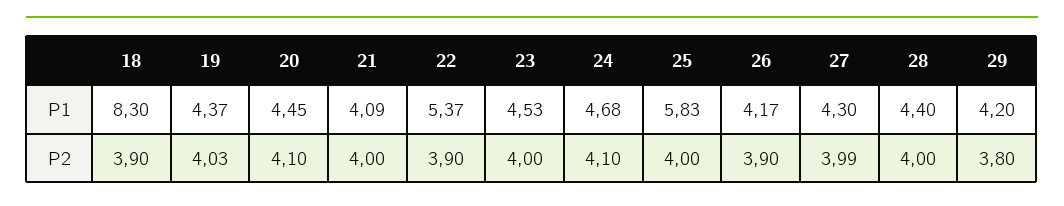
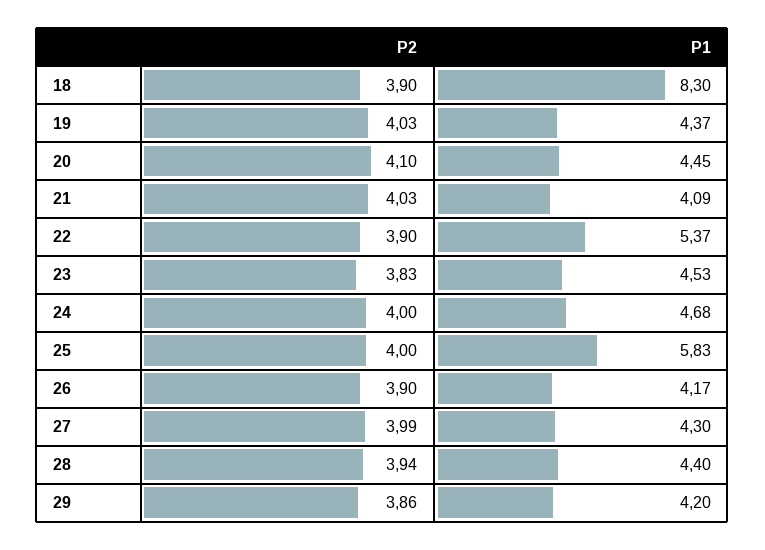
  {
    "18": {
      "P1": 8.3,
      "P2": 3.9
    },
    "19": {
      "P1": 4.37,
      "P2": 4.03
    },
    "20": {
      "P1": 4.45,
      "P2": 4.1
    },
    "21": {
      "P1": 4.09,
-     "P2": 4
+     "P2": 4.03
    },
    "22": {
      "P1": 5.37,
      "P2": 3.9
    },
    "23": {
      "P1": 4.53,
-     "P2": 4
+     "P2": 3.83
    },
    "24": {
      "P1": 4.68,
-     "P2": 4.1
+     "P2": 4
    },
    "25": {
      "P1": 5.83,
      "P2": 4
    },
    "26": {
      "P1": 4.17,
      "P2": 3.9
    },
    "27": {
      "P1": 4.3,
      "P2": 3.99
    },
    "28": {
      "P1": 4.4,
-     "P2": 4
+     "P2": 3.94
    },
    "29": {
      "P1": 4.2,
-     "P2": 3.8
+     "P2": 3.86
    }
  }

